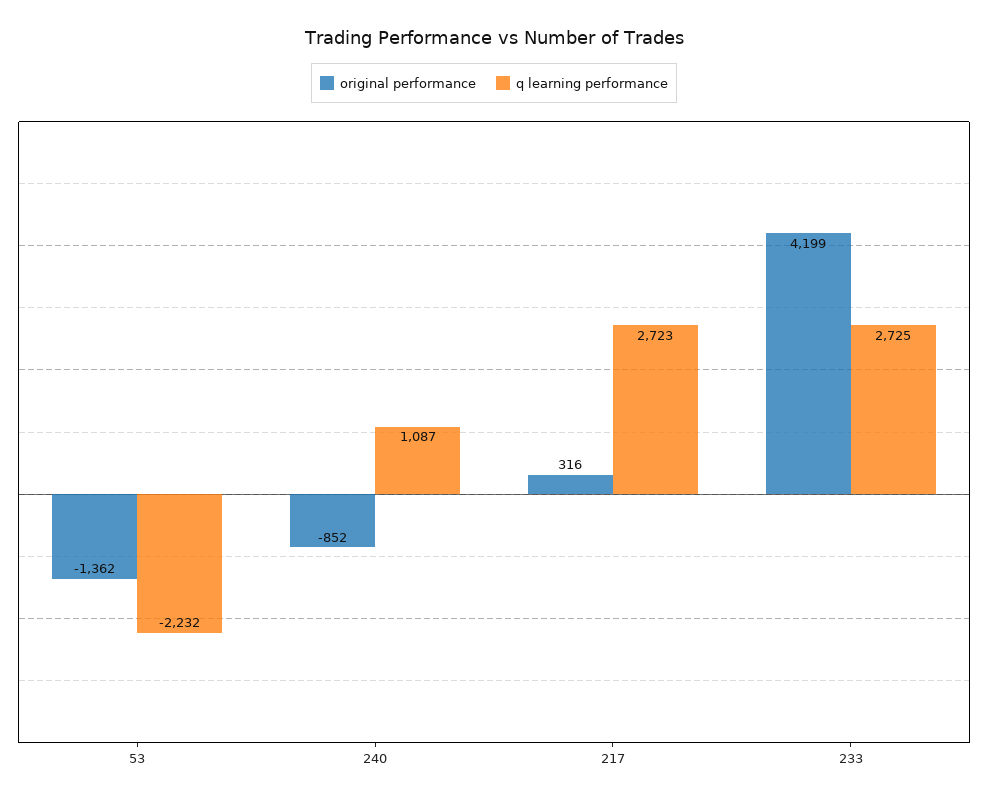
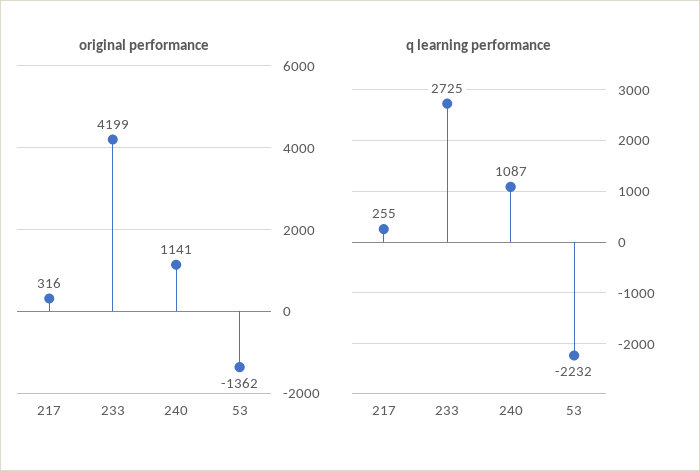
  {
    "original performance": {
      "53": -1362,
-     "240": -852,
+     "240": 1141,
      "217": 316,
      "233": 4199
    },
    "q learning performance": {
      "53": -2232,
      "240": 1087,
-     "217": 2723,
+     "217": 255,
      "233": 2725
    }
  }

